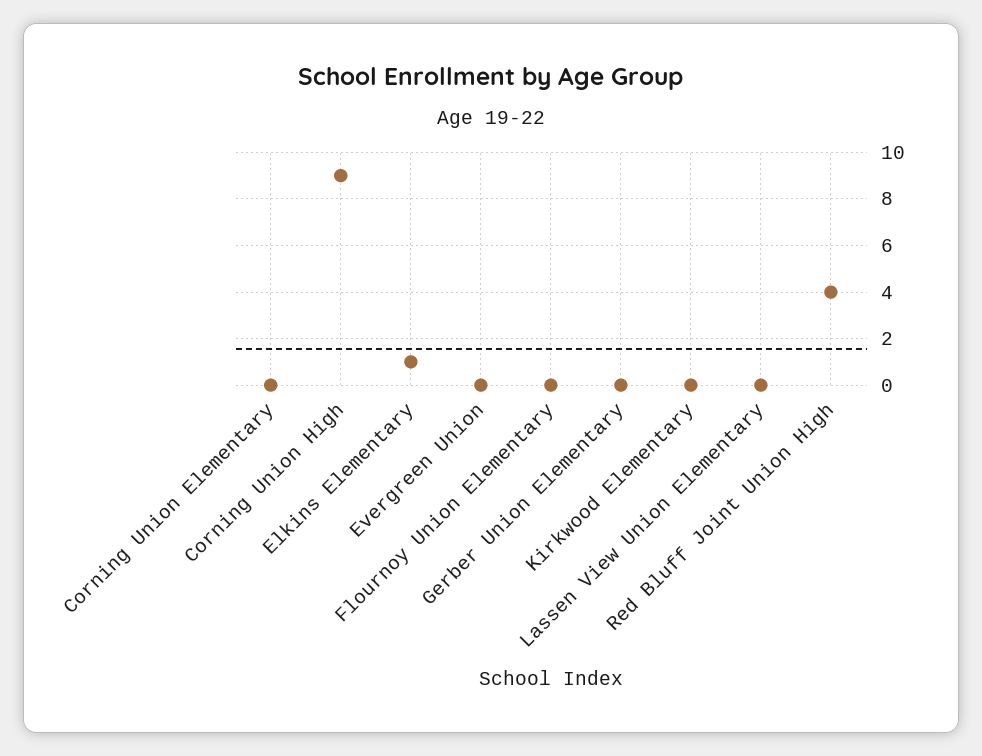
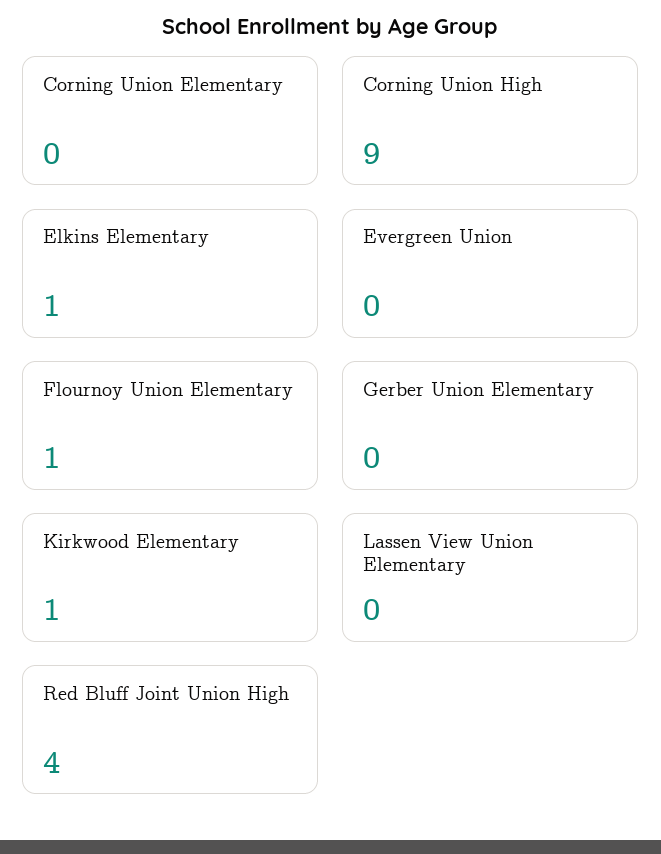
  {
    "Corning Union Elementary": 0,
    "Corning Union High": 9,
    "Elkins Elementary": 1,
    "Evergreen Union": 0,
-   "Flournoy Union Elementary": 0,
+   "Flournoy Union Elementary": 1,
    "Gerber Union Elementary": 0,
-   "Kirkwood Elementary": 0,
+   "Kirkwood Elementary": 1,
    "Lassen View Union Elementary": 0,
    "Red Bluff Joint Union High": 4
  }

